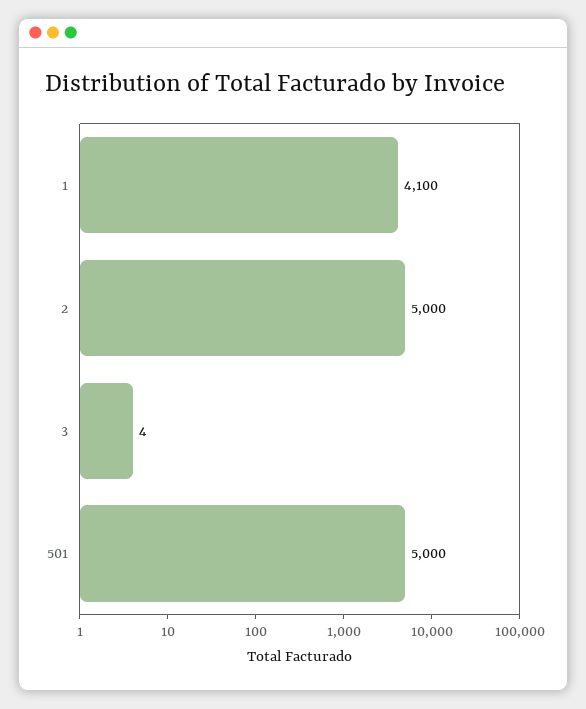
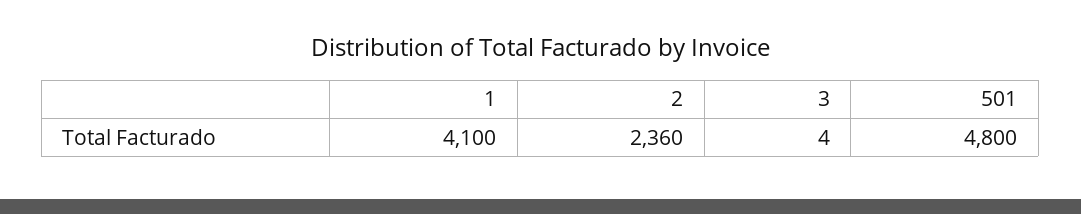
  {
    "1": 4100,
-   "2": 5000,
+   "2": 2360,
    "3": 4,
-   "501": 5000
+   "501": 4800
  }

